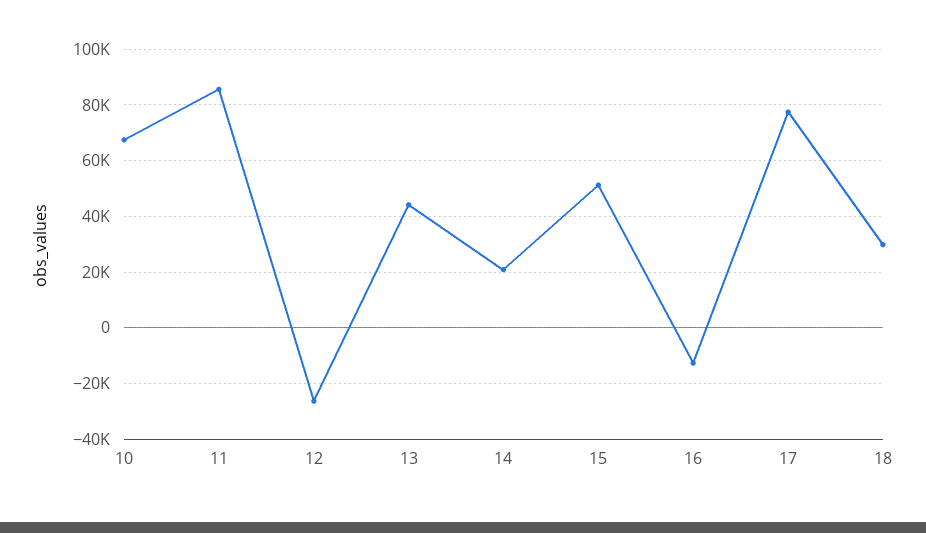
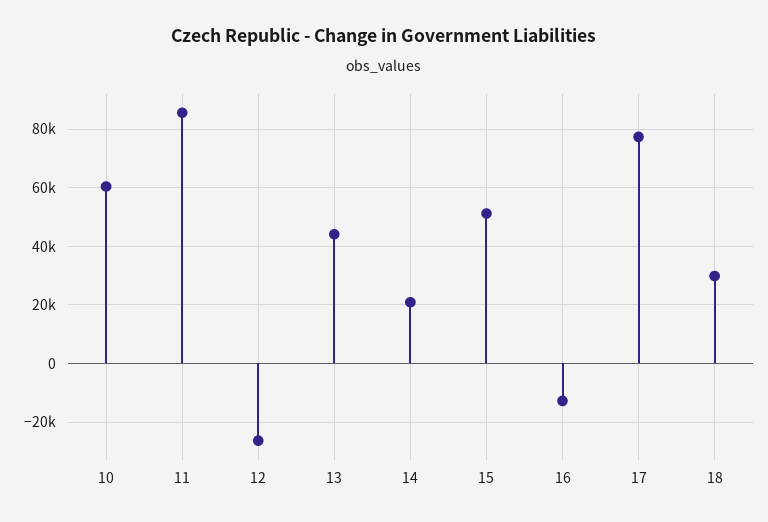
  {
-   "10": 67500,
+   "10": 60000,
    "11": 85000,
    "12": -27500,
    "13": 45000,
    "14": 20000,
    "15": 50000,
    "16": -12500,
    "17": 77500,
    "18": 30000
  }

